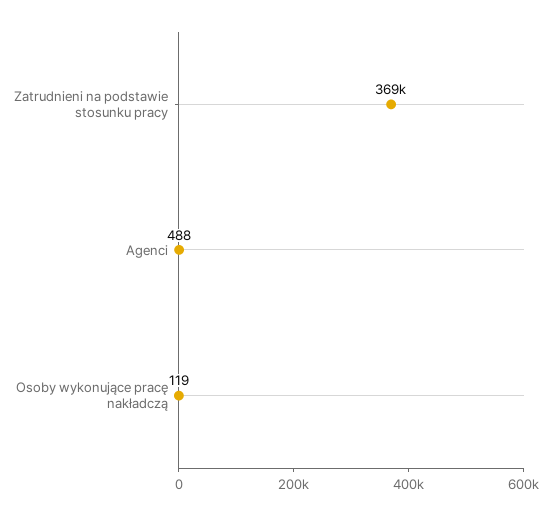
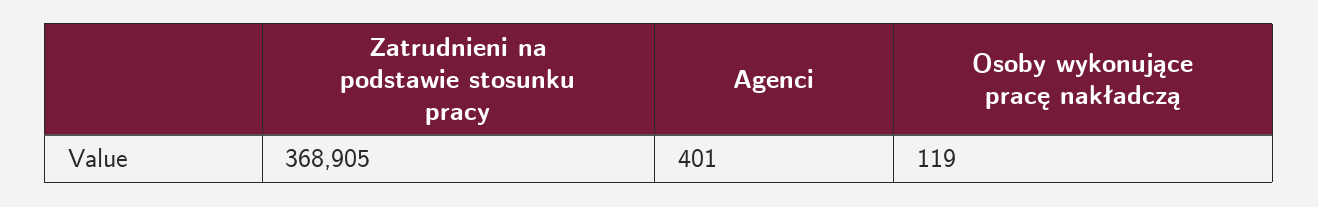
  {
    "Zatrudnieni na podstawie stosunku pracy": 368905,
-   "Agenci": 488,
+   "Agenci": 401,
    "Osoby wykonujące pracę nakładczą": 119
  }

